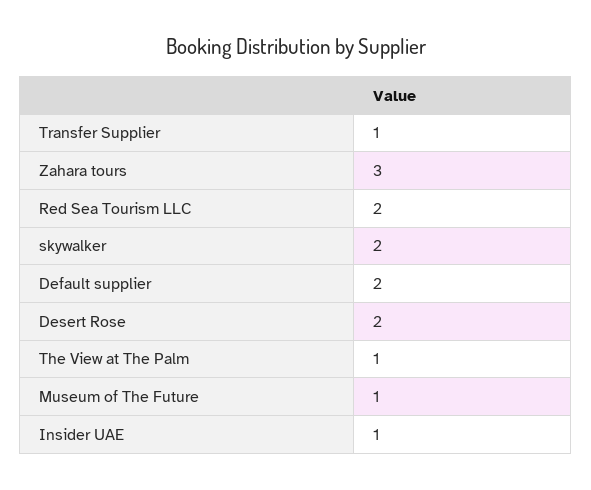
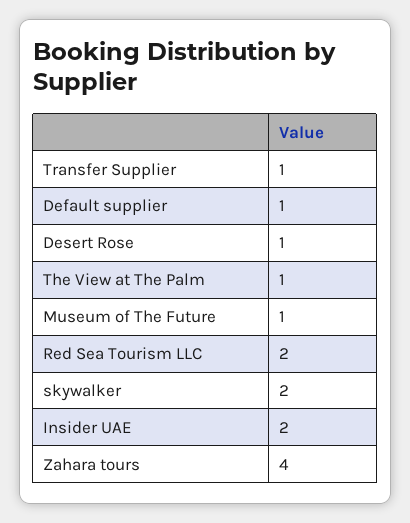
  {
    "Transfer Supplier": 1,
-   "Zahara tours": 3,
+   "Zahara tours": 4,
    "Red Sea Tourism LLC": 2,
    "skywalker": 2,
-   "Default supplier": 2,
+   "Default supplier": 1,
-   "Desert Rose": 2,
+   "Desert Rose": 1,
    "The View at The Palm": 1,
    "Museum of The Future": 1,
-   "Insider UAE": 1
+   "Insider UAE": 2
  }

